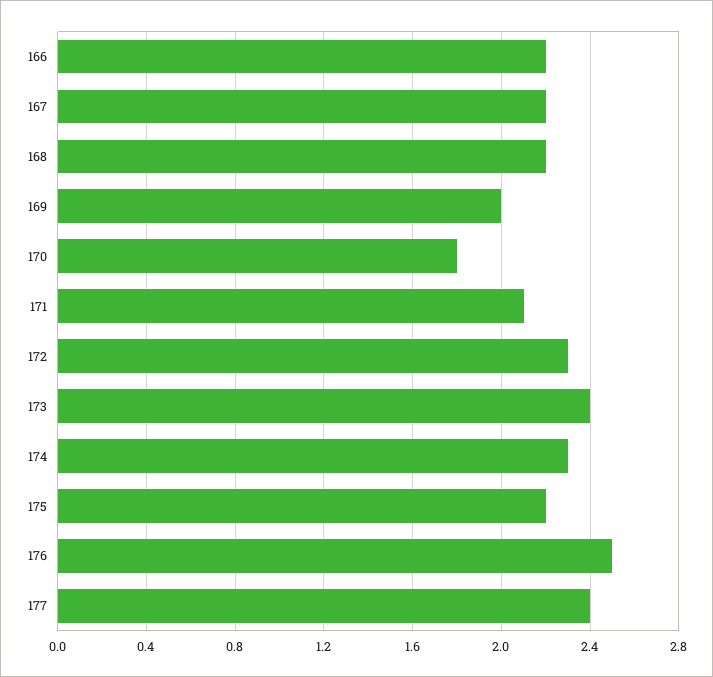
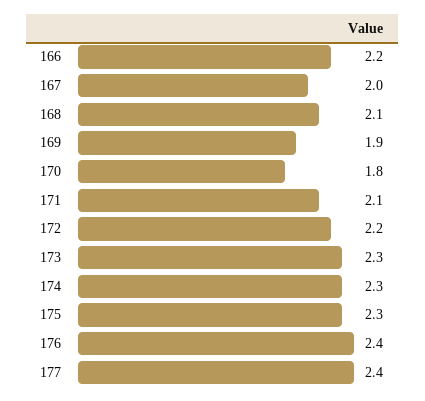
  {
    "166": 2.2,
-   "167": 2.2,
+   "167": 2,
-   "168": 2.2,
+   "168": 2.1,
-   "169": 2,
+   "169": 1.9,
    "170": 1.8,
    "171": 2.1,
-   "172": 2.3,
+   "172": 2.2,
-   "173": 2.4,
+   "173": 2.3,
    "174": 2.3,
-   "175": 2.2,
+   "175": 2.3,
-   "176": 2.5,
+   "176": 2.4,
    "177": 2.4
  }

